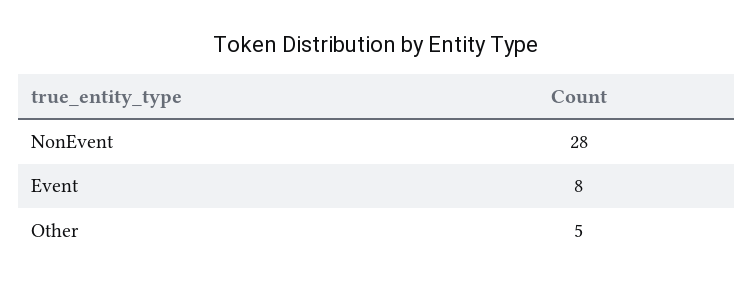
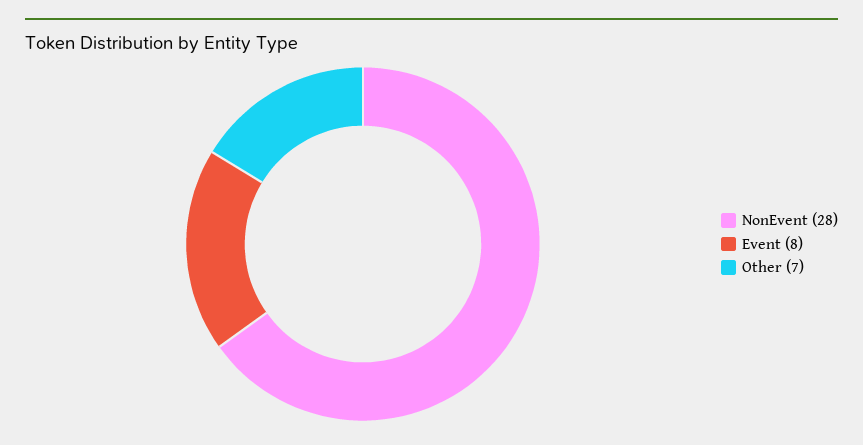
  {
    "NonEvent": 28,
    "Event": 8,
-   "Other": 5
+   "Other": 7
  }

